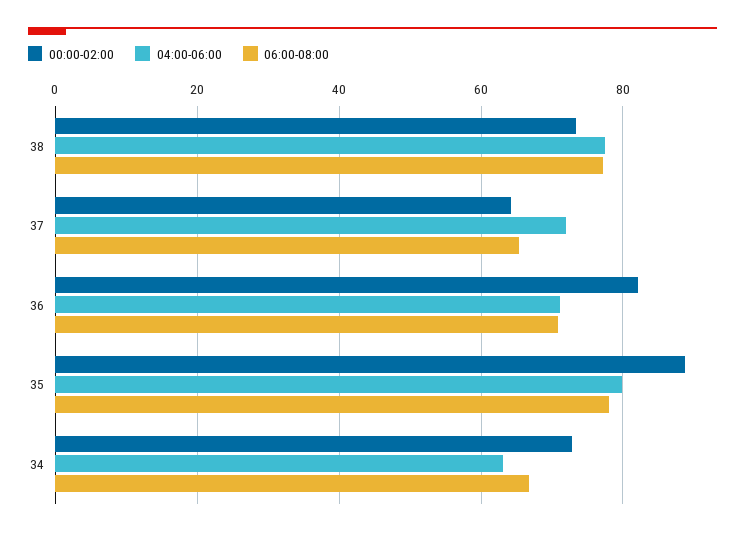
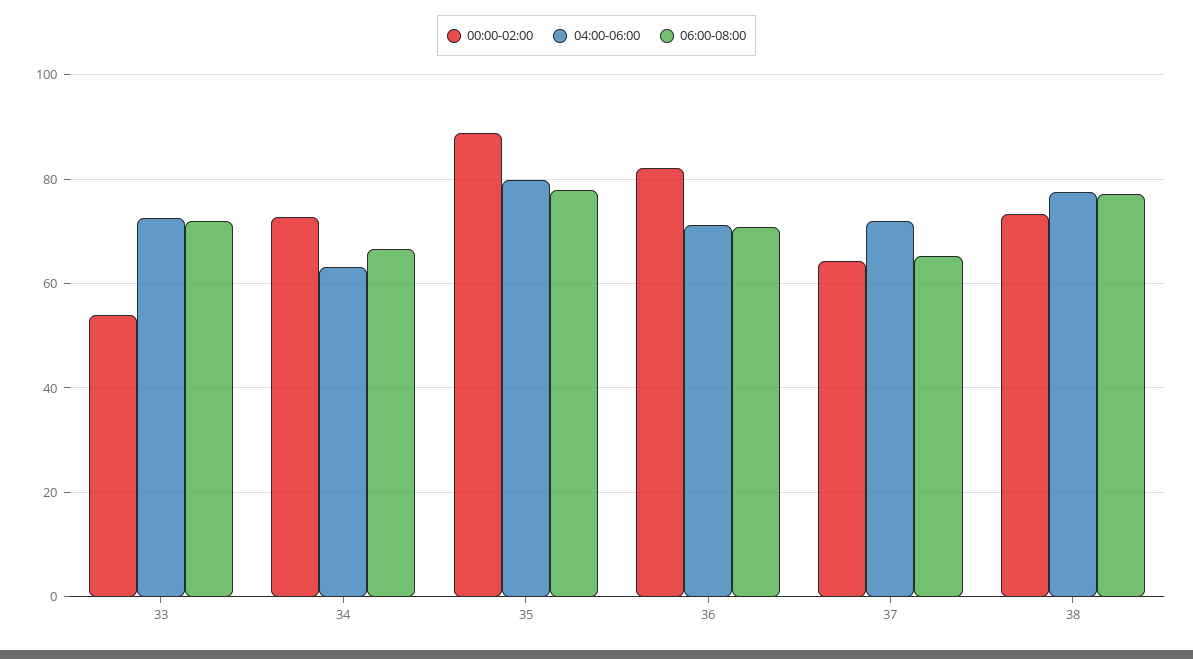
  {
    "00:00-02:00": {
      "38": 74,
      "37": 64,
      "36": 82,
      "35": 88,
-     "34": 72
+     "34": 72,
+     "33": 54
    },
    "04:00-06:00": {
      "38": 78,
      "37": 72,
      "36": 72,
      "35": 80,
-     "34": 64
+     "34": 64,
+     "33": 72
    },
    "06:00-08:00": {
      "38": 78,
      "37": 66,
      "36": 70,
      "35": 78,
-     "34": 66
+     "34": 66,
+     "33": 72
    }
  }

